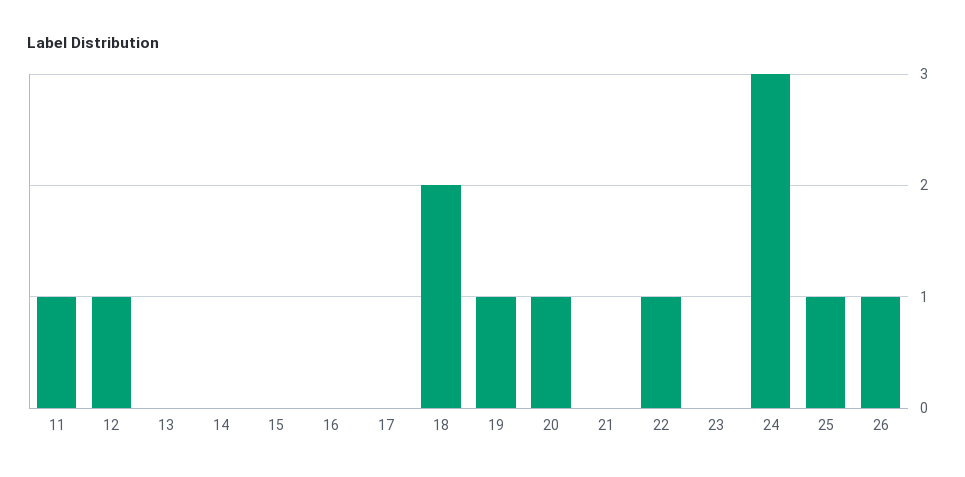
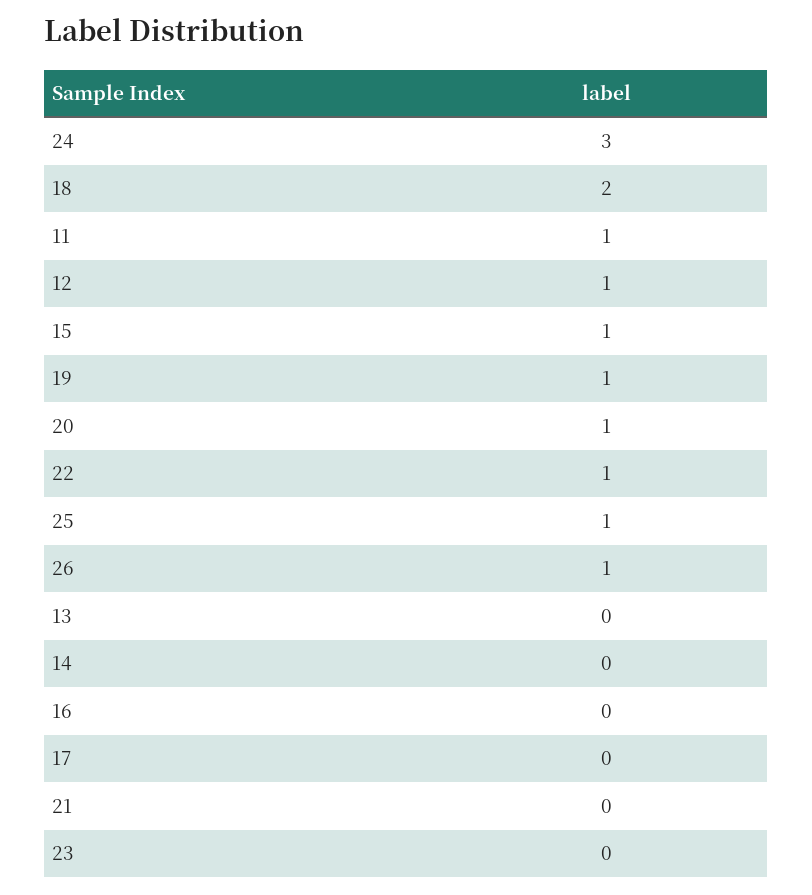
  {
    "11": 1,
    "12": 1,
    "13": 0,
    "14": 0,
-   "15": 0,
+   "15": 1,
    "16": 0,
    "17": 0,
    "18": 2,
    "19": 1,
    "20": 1,
    "21": 0,
    "22": 1,
    "23": 0,
    "24": 3,
    "25": 1,
    "26": 1
  }

